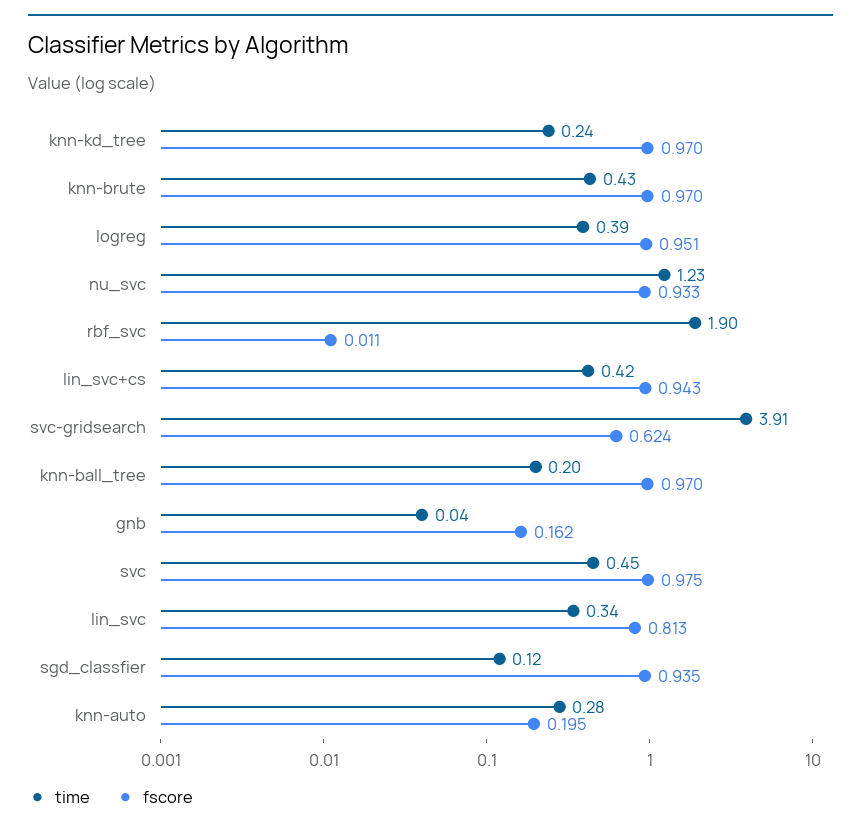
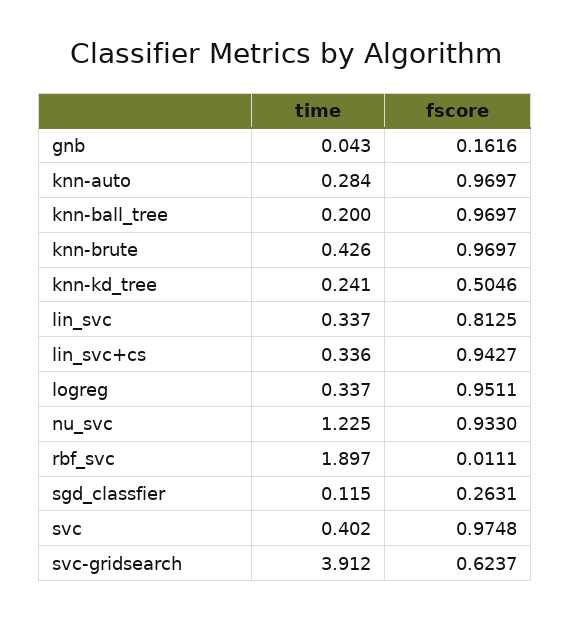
  {
    "time": {
      "knn-kd_tree": 0.241,
      "knn-brute": 0.426,
-     "logreg": 0.39,
+     "logreg": 0.337,
      "nu_svc": 1.225,
      "rbf_svc": 1.897,
-     "lin_svc+cs": 0.42,
+     "lin_svc+cs": 0.336,
      "svc-gridsearch": 3.912,
      "knn-ball_tree": 0.2,
      "gnb": 0.043,
-     "svc": 0.45,
+     "svc": 0.402,
      "lin_svc": 0.337,
      "sgd_classfier": 0.115,
      "knn-auto": 0.284
    },
    "fscore": {
-     "knn-kd_tree": 0.97,
+     "knn-kd_tree": 0.5046,
      "knn-brute": 0.9697,
      "logreg": 0.9511,
      "nu_svc": 0.933,
      "rbf_svc": 0.0111,
      "lin_svc+cs": 0.9427,
      "svc-gridsearch": 0.6237,
      "knn-ball_tree": 0.9697,
      "gnb": 0.1616,
      "svc": 0.9748,
      "lin_svc": 0.8125,
-     "sgd_classfier": 0.935,
+     "sgd_classfier": 0.2631,
-     "knn-auto": 0.195
+     "knn-auto": 0.9697
    }
  }

